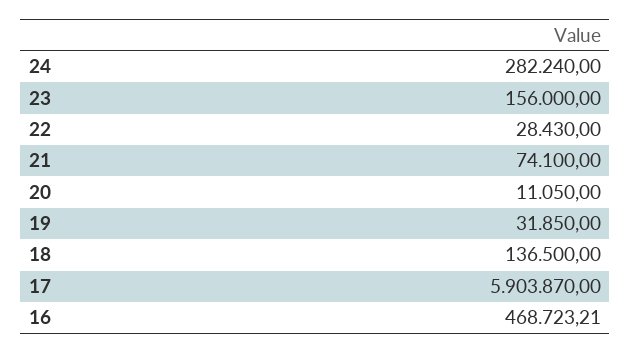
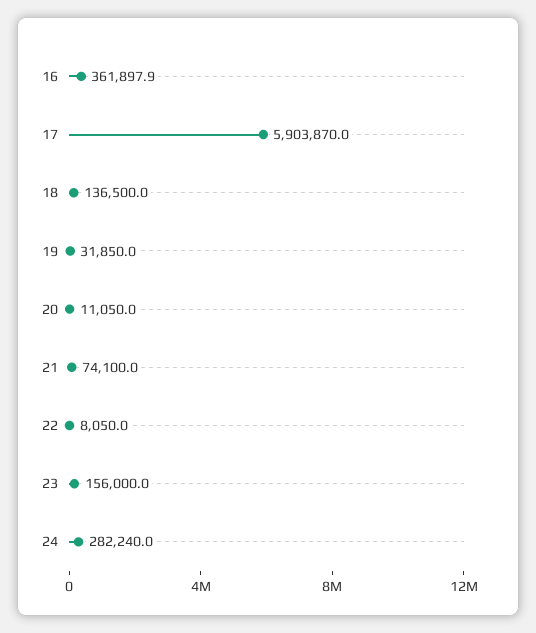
  {
    "24": 282240,
    "23": 156000,
-   "22": 28430,
+   "22": 8050,
    "21": 74100,
    "20": 11050,
    "19": 31850,
    "18": 136500,
    "17": 5903870,
-   "16": 468723.21
+   "16": 361897.9
  }

